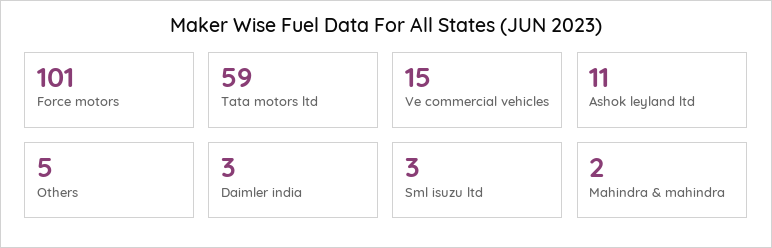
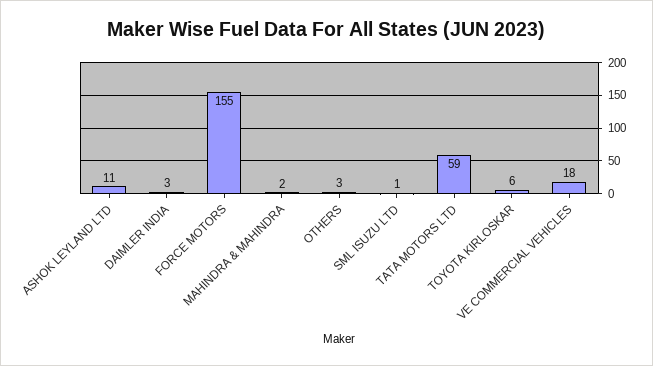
  {
-   "Force motors": 101,
+   "Force motors": 155,
    "Tata motors ltd": 59,
-   "Ve commercial vehicles": 15,
+   "Ve commercial vehicles": 18,
    "Ashok leyland ltd": 11,
-   "Others": 5,
+   "Others": 3,
    "Daimler india": 3,
-   "Sml isuzu ltd": 3,
+   "Sml isuzu ltd": 1,
-   "Mahindra & mahindra": 2
+   "Mahindra & mahindra": 2,
+   "TOYOTA KIRLOSKAR": 6
  }

